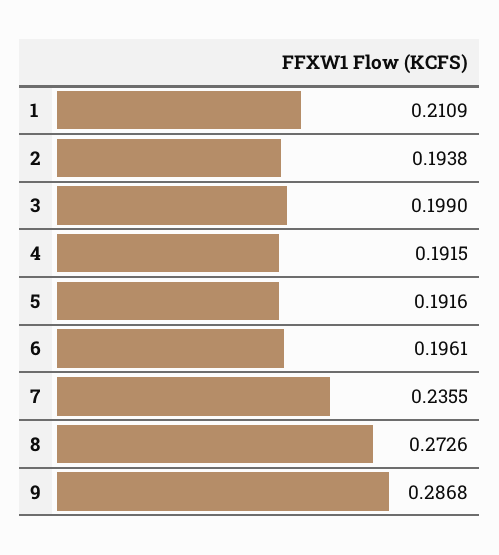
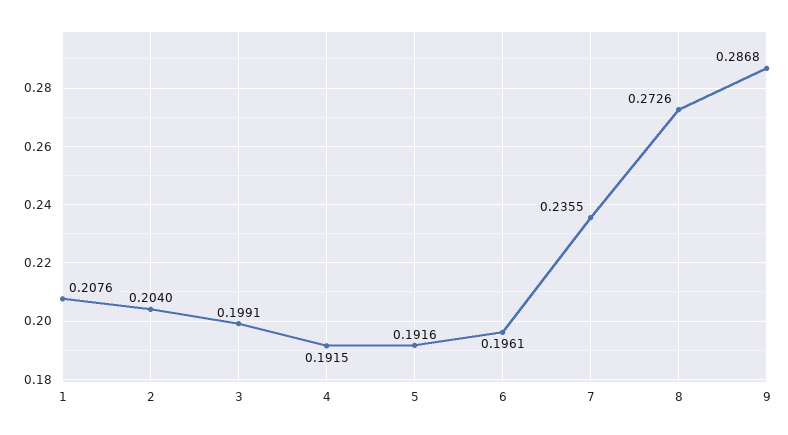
  {
-   "1": 0.2109,
+   "1": 0.2076,
-   "2": 0.1938,
+   "2": 0.204,
-   "3": 0.199,
+   "3": 0.1991,
    "4": 0.1915,
    "5": 0.1916,
    "6": 0.1961,
    "7": 0.2355,
    "8": 0.2726,
    "9": 0.2868
  }

